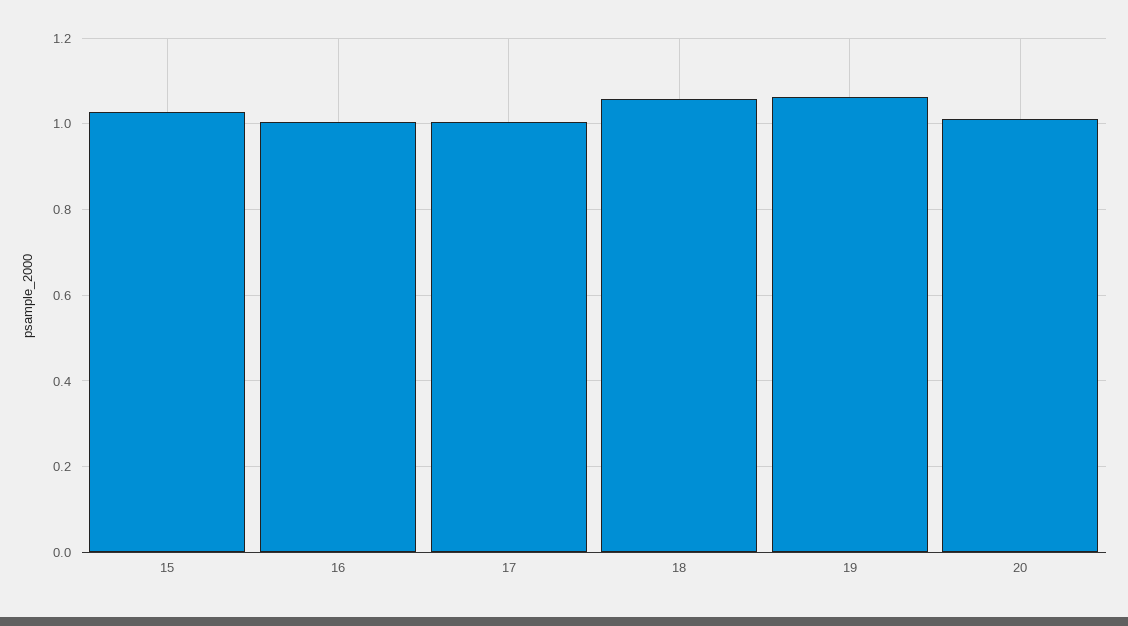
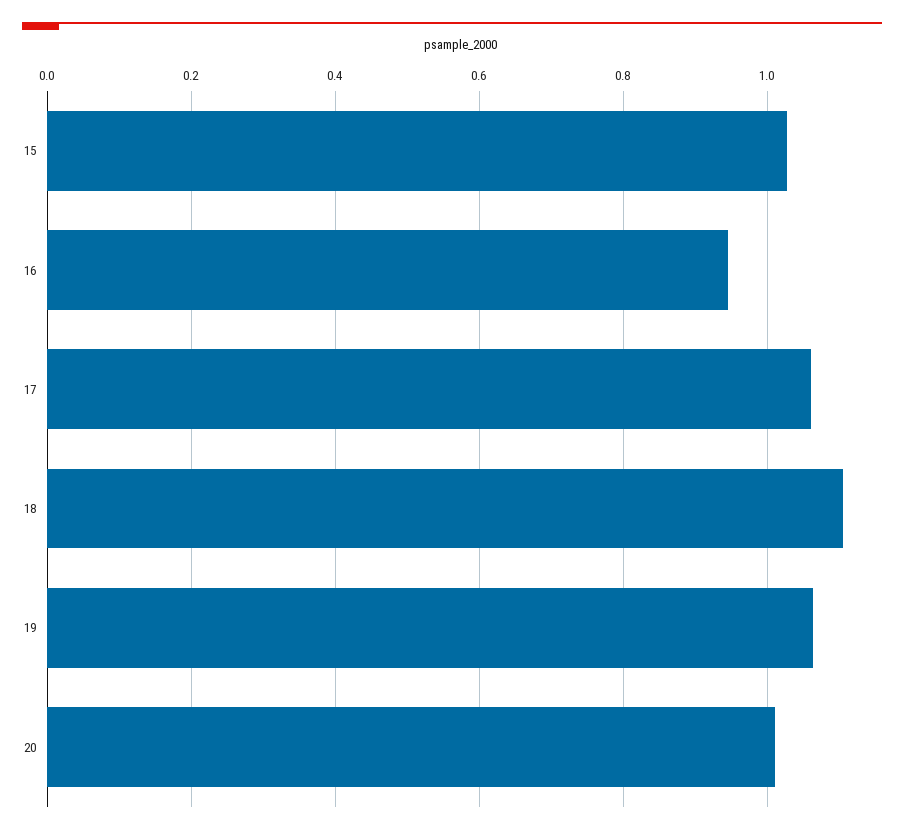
  {
    "15": 1.02,
-   "16": 1,
+   "16": 0.94,
-   "17": 1,
+   "17": 1.06,
-   "18": 1.06,
+   "18": 1.1,
    "19": 1.06,
    "20": 1.02
  }

